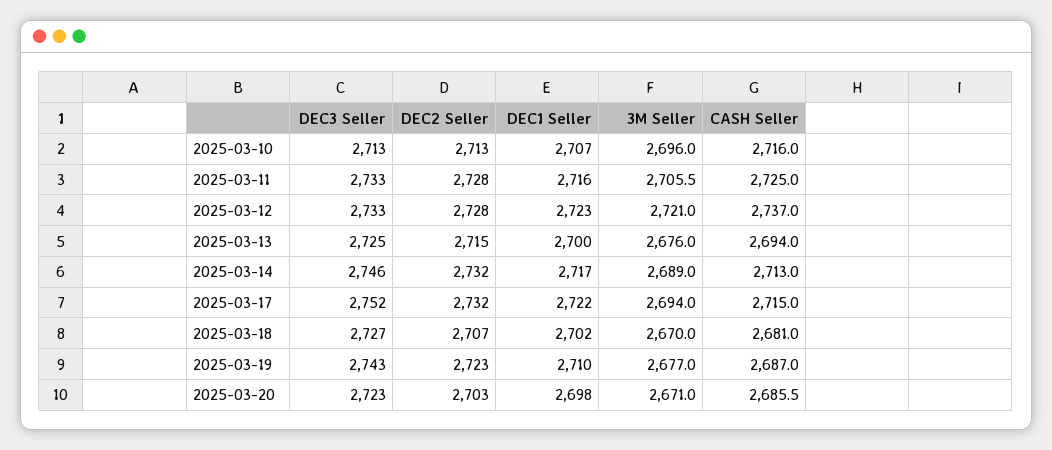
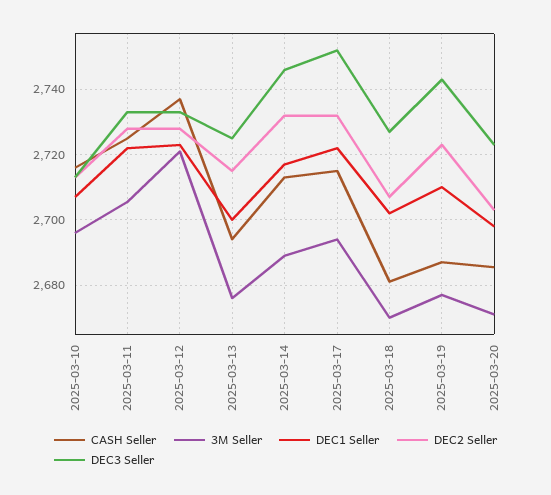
  {
    "DEC3 Seller": {
      "2025-03-10": 2713,
      "2025-03-11": 2733,
      "2025-03-12": 2733,
      "2025-03-13": 2725,
      "2025-03-14": 2746,
      "2025-03-17": 2752,
      "2025-03-18": 2727,
      "2025-03-19": 2743,
      "2025-03-20": 2723
    },
    "DEC2 Seller": {
      "2025-03-10": 2713,
      "2025-03-11": 2728,
      "2025-03-12": 2728,
      "2025-03-13": 2715,
      "2025-03-14": 2732,
      "2025-03-17": 2732,
      "2025-03-18": 2707,
      "2025-03-19": 2723,
      "2025-03-20": 2703
    },
    "DEC1 Seller": {
      "2025-03-10": 2707,
-     "2025-03-11": 2716,
+     "2025-03-11": 2722,
      "2025-03-12": 2723,
      "2025-03-13": 2700,
      "2025-03-14": 2717,
      "2025-03-17": 2722,
      "2025-03-18": 2702,
      "2025-03-19": 2710,
      "2025-03-20": 2698
    },
    "3M Seller": {
      "2025-03-10": 2696,
      "2025-03-11": 2705.5,
      "2025-03-12": 2721,
      "2025-03-13": 2676,
      "2025-03-14": 2689,
      "2025-03-17": 2694,
      "2025-03-18": 2670,
      "2025-03-19": 2677,
      "2025-03-20": 2671
    },
    "CASH Seller": {
      "2025-03-10": 2716,
      "2025-03-11": 2725,
      "2025-03-12": 2737,
      "2025-03-13": 2694,
      "2025-03-14": 2713,
      "2025-03-17": 2715,
      "2025-03-18": 2681,
      "2025-03-19": 2687,
      "2025-03-20": 2685.5
    }
  }

